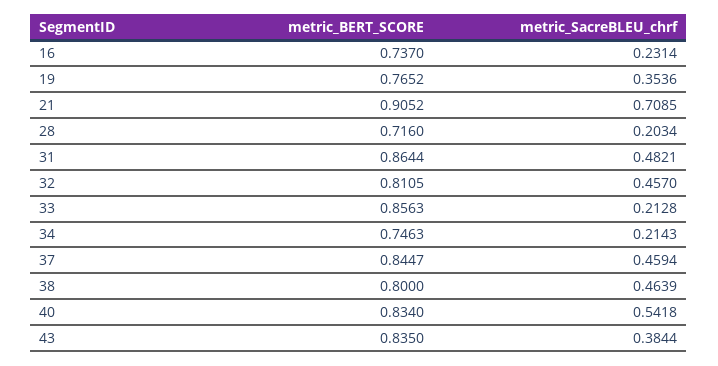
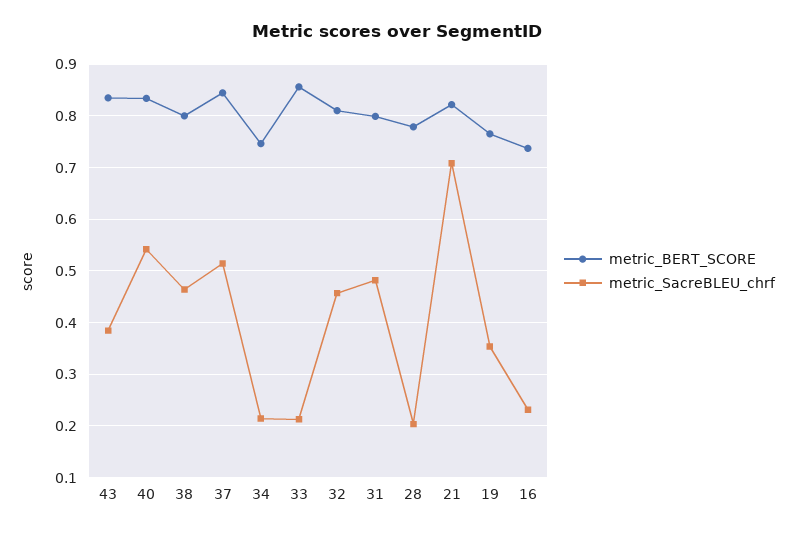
  {
    "metric_BERT_SCORE": {
      "16": 0.737,
      "19": 0.7652,
-     "21": 0.9052,
+     "21": 0.82,
-     "28": 0.716,
+     "28": 0.78,
-     "31": 0.8644,
+     "31": 0.8,
      "32": 0.8105,
      "33": 0.8563,
      "34": 0.7463,
      "37": 0.8447,
      "38": 0.8,
      "40": 0.834,
      "43": 0.835
    },
    "metric_SacreBLEU_chrf": {
      "16": 0.2314,
      "19": 0.3536,
      "21": 0.7085,
      "28": 0.2034,
      "31": 0.4821,
      "32": 0.457,
      "33": 0.2128,
      "34": 0.2143,
-     "37": 0.4594,
+     "37": 0.52,
      "38": 0.4639,
      "40": 0.5418,
      "43": 0.3844
    }
  }

